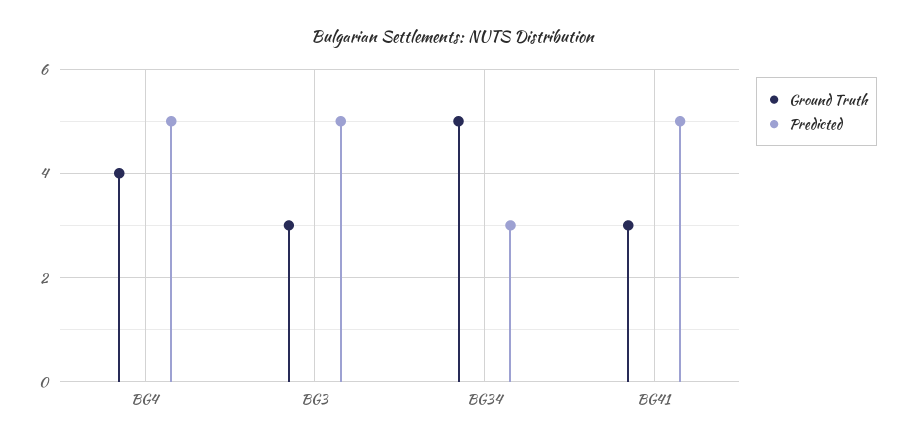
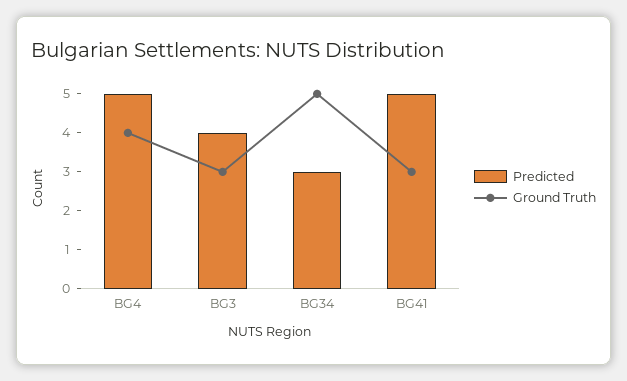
  {
    "Ground Truth": {
      "BG4": 4,
      "BG3": 3,
      "BG34": 5,
      "BG41": 3
    },
    "Predicted": {
      "BG4": 5,
-     "BG3": 5,
+     "BG3": 4,
      "BG34": 3,
      "BG41": 5
    }
  }

